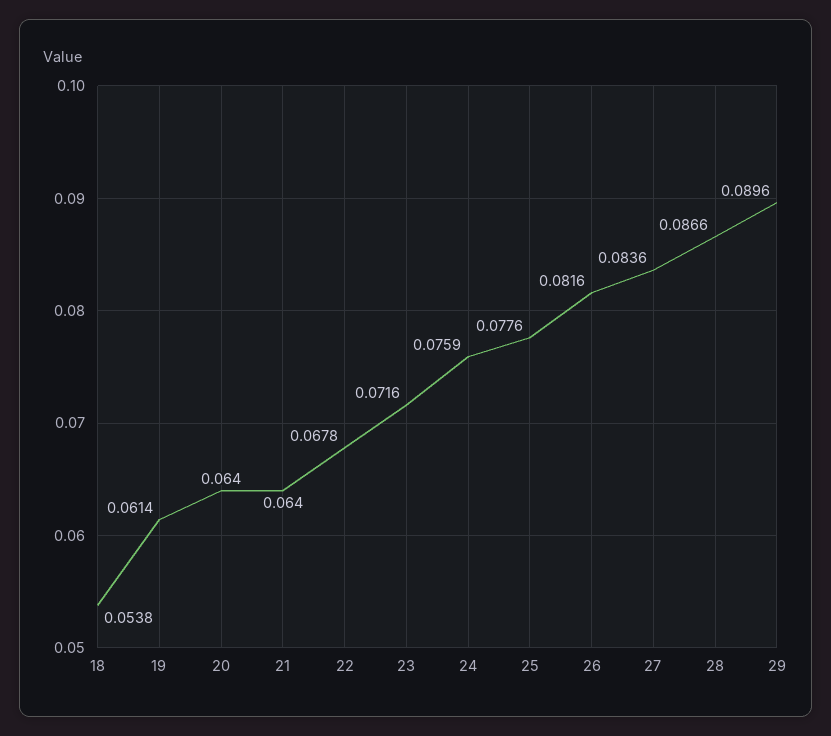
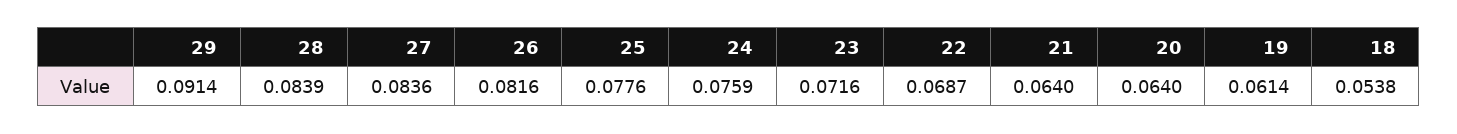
  {
    "18": 0.0538,
    "19": 0.0614,
    "20": 0.064,
    "21": 0.064,
-   "22": 0.0678,
+   "22": 0.0687,
    "23": 0.0716,
    "24": 0.0759,
    "25": 0.0776,
    "26": 0.0816,
    "27": 0.0836,
-   "28": 0.0866,
+   "28": 0.0839,
-   "29": 0.0896
+   "29": 0.0914
  }

